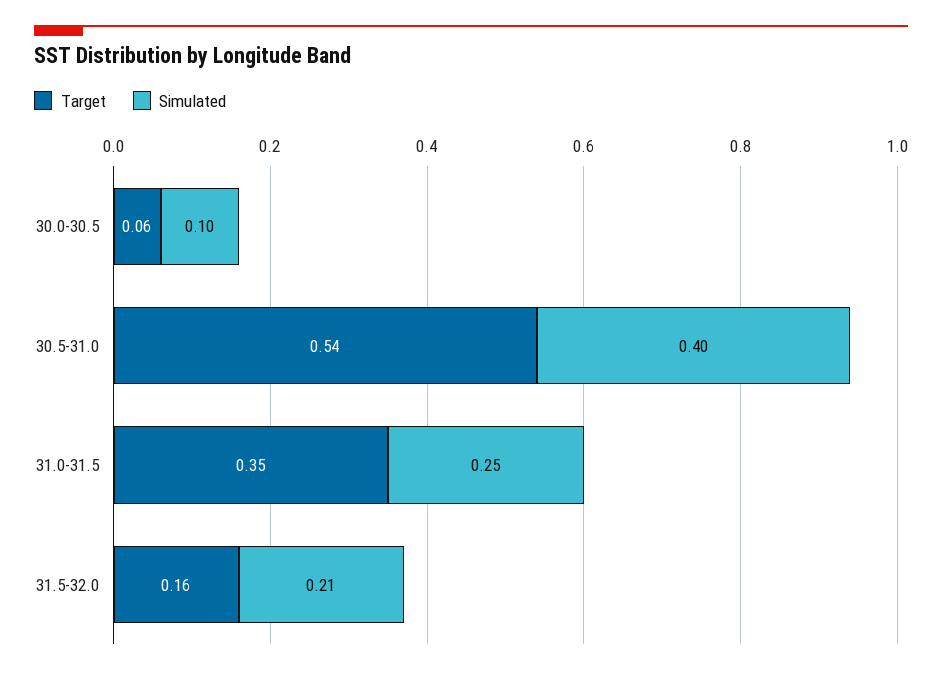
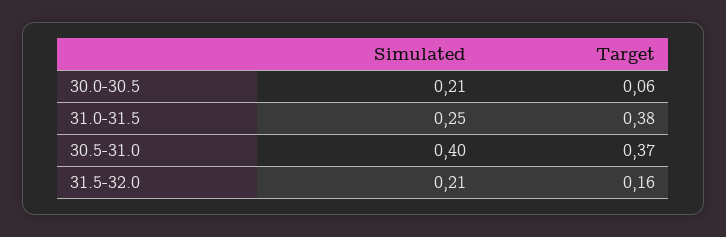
  {
    "Target": {
      "30.0-30.5": 0.06,
-     "30.5-31.0": 0.54,
+     "30.5-31.0": 0.37,
-     "31.0-31.5": 0.35,
+     "31.0-31.5": 0.38,
      "31.5-32.0": 0.16
    },
    "Simulated": {
-     "30.0-30.5": 0.1,
+     "30.0-30.5": 0.21,
      "30.5-31.0": 0.4,
      "31.0-31.5": 0.25,
      "31.5-32.0": 0.21
    }
  }

